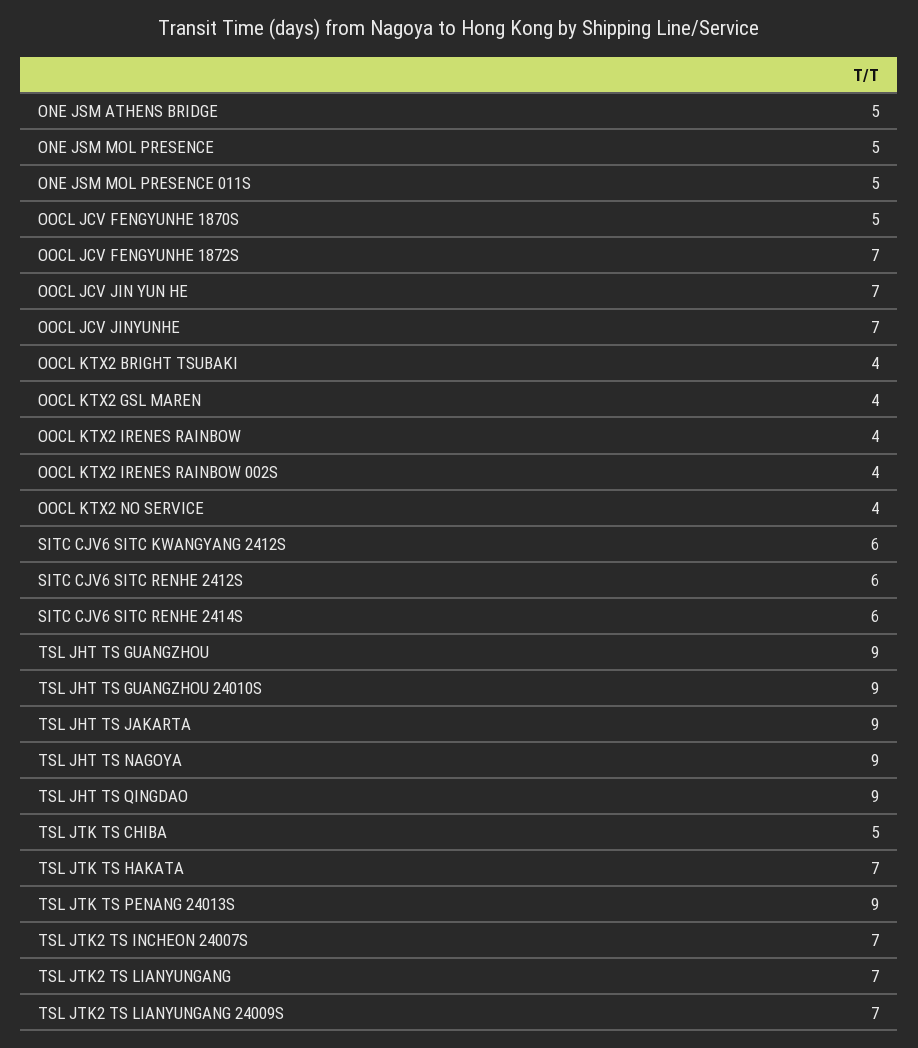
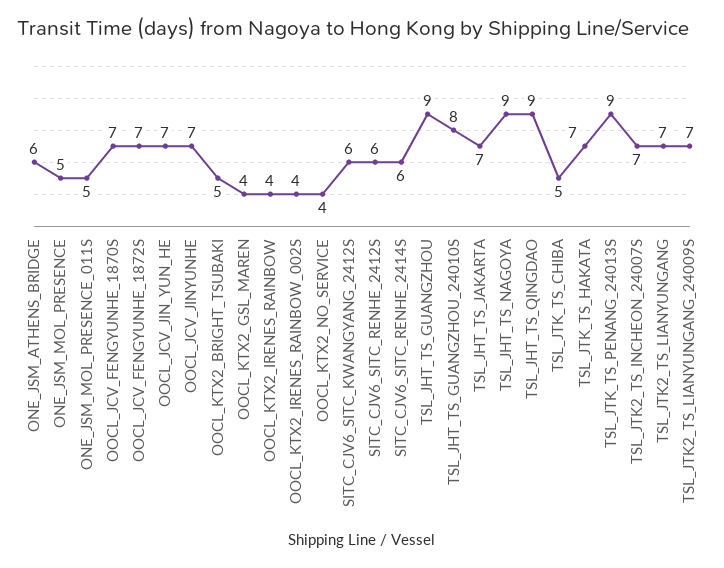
  {
-   "ONE JSM ATHENS BRIDGE": 5,
+   "ONE JSM ATHENS BRIDGE": 6,
    "ONE JSM MOL PRESENCE": 5,
    "ONE JSM MOL PRESENCE 011S": 5,
-   "OOCL JCV FENGYUNHE 1870S": 5,
+   "OOCL JCV FENGYUNHE 1870S": 7,
    "OOCL JCV FENGYUNHE 1872S": 7,
    "OOCL JCV JIN YUN HE": 7,
    "OOCL JCV JINYUNHE": 7,
-   "OOCL KTX2 BRIGHT TSUBAKI": 4,
+   "OOCL KTX2 BRIGHT TSUBAKI": 5,
    "OOCL KTX2 GSL MAREN": 4,
    "OOCL KTX2 IRENES RAINBOW": 4,
    "OOCL KTX2 IRENES RAINBOW 002S": 4,
    "OOCL KTX2 NO SERVICE": 4,
    "SITC CJV6 SITC KWANGYANG 2412S": 6,
    "SITC CJV6 SITC RENHE 2412S": 6,
    "SITC CJV6 SITC RENHE 2414S": 6,
    "TSL JHT TS GUANGZHOU": 9,
-   "TSL JHT TS GUANGZHOU 24010S": 9,
+   "TSL JHT TS GUANGZHOU 24010S": 8,
-   "TSL JHT TS JAKARTA": 9,
+   "TSL JHT TS JAKARTA": 7,
    "TSL JHT TS NAGOYA": 9,
    "TSL JHT TS QINGDAO": 9,
    "TSL JTK TS CHIBA": 5,
    "TSL JTK TS HAKATA": 7,
    "TSL JTK TS PENANG 24013S": 9,
    "TSL JTK2 TS INCHEON 24007S": 7,
    "TSL JTK2 TS LIANYUNGANG": 7,
    "TSL JTK2 TS LIANYUNGANG 24009S": 7
  }

